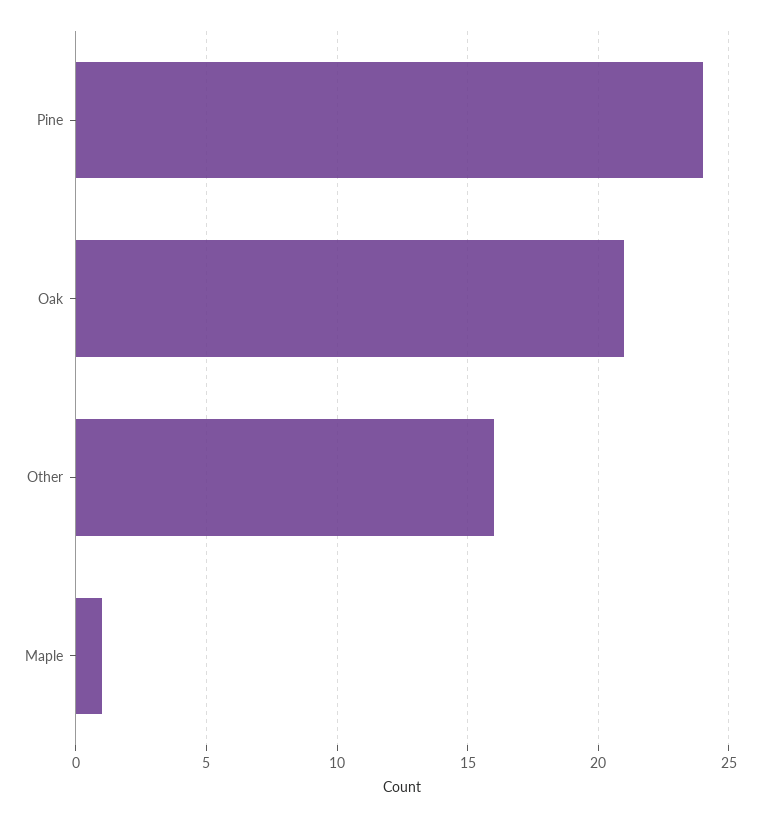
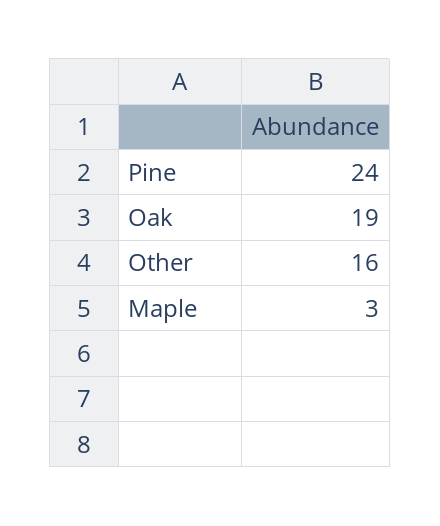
  {
    "Pine": 24,
-   "Oak": 21,
+   "Oak": 19,
    "Other": 16,
-   "Maple": 1
+   "Maple": 3
  }

